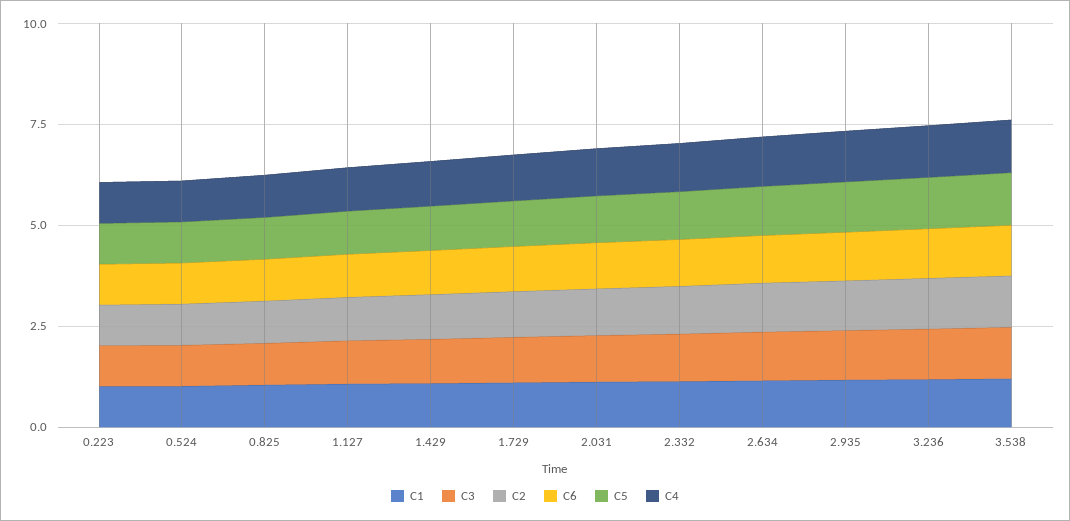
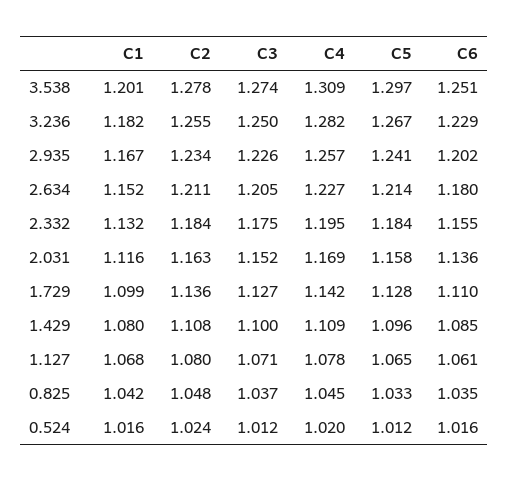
  {
    "C1": {
-     "0.223": 1,
      "0.524": 1.016,
      "0.825": 1.042,
      "1.127": 1.068,
      "1.429": 1.08,
      "1.729": 1.099,
      "2.031": 1.116,
      "2.332": 1.132,
      "2.634": 1.152,
      "2.935": 1.167,
      "3.236": 1.182,
      "3.538": 1.201
    },
    "C3": {
-     "0.223": 1,
      "0.524": 1.012,
      "0.825": 1.037,
      "1.127": 1.071,
      "1.429": 1.1,
      "1.729": 1.127,
      "2.031": 1.152,
      "2.332": 1.175,
      "2.634": 1.205,
      "2.935": 1.226,
      "3.236": 1.25,
      "3.538": 1.274
    },
    "C2": {
-     "0.223": 1,
      "0.524": 1.024,
      "0.825": 1.048,
      "1.127": 1.08,
      "1.429": 1.108,
      "1.729": 1.136,
      "2.031": 1.163,
      "2.332": 1.184,
      "2.634": 1.211,
      "2.935": 1.234,
      "3.236": 1.255,
      "3.538": 1.278
    },
    "C6": {
-     "0.223": 1,
      "0.524": 1.016,
      "0.825": 1.035,
      "1.127": 1.061,
      "1.429": 1.085,
      "1.729": 1.11,
      "2.031": 1.136,
      "2.332": 1.155,
      "2.634": 1.18,
      "2.935": 1.202,
      "3.236": 1.229,
      "3.538": 1.251
    },
    "C5": {
-     "0.223": 1,
      "0.524": 1.012,
      "0.825": 1.033,
      "1.127": 1.065,
      "1.429": 1.096,
      "1.729": 1.128,
      "2.031": 1.158,
      "2.332": 1.184,
      "2.634": 1.214,
      "2.935": 1.241,
      "3.236": 1.267,
      "3.538": 1.297
    },
    "C4": {
-     "0.223": 1,
      "0.524": 1.02,
      "0.825": 1.045,
      "1.127": 1.078,
      "1.429": 1.109,
      "1.729": 1.142,
      "2.031": 1.169,
      "2.332": 1.195,
      "2.634": 1.227,
      "2.935": 1.257,
      "3.236": 1.282,
      "3.538": 1.309
    }
  }

